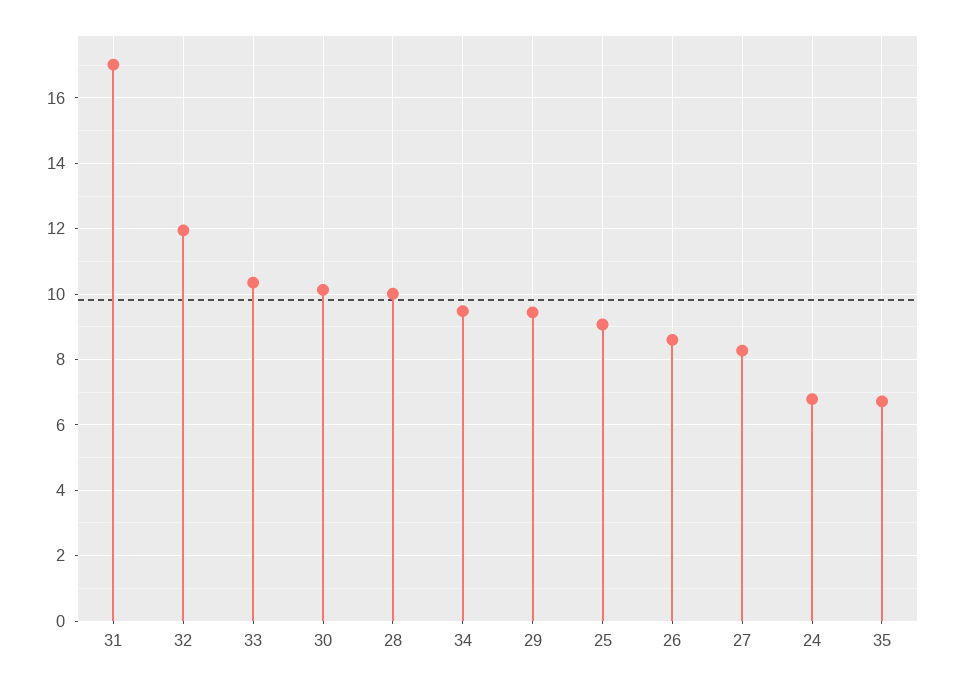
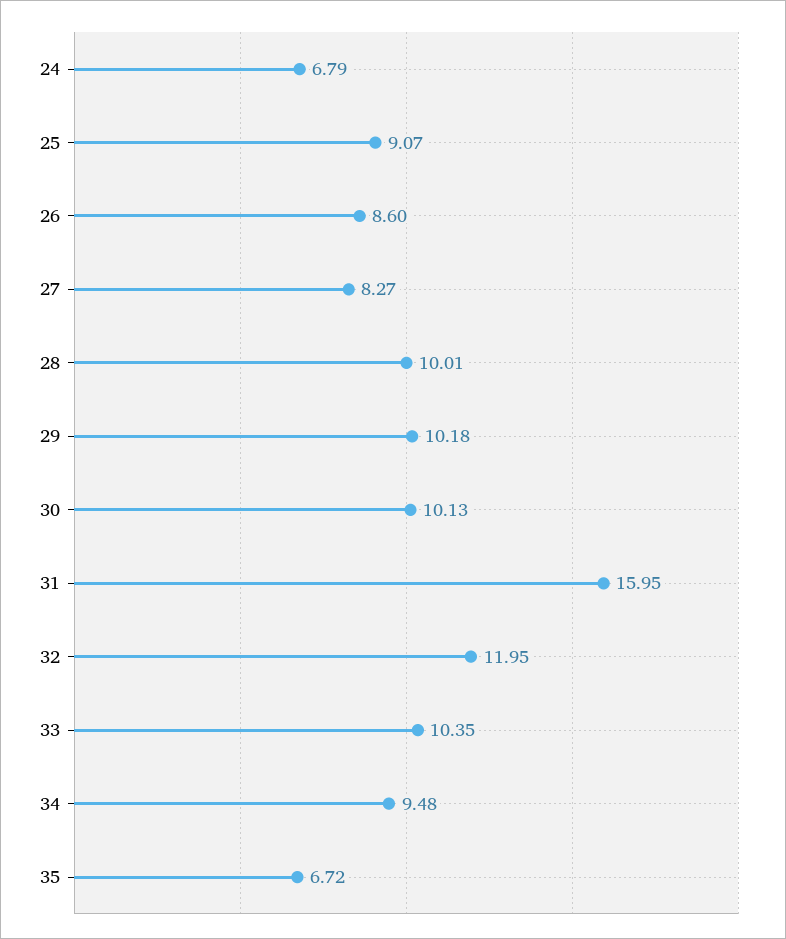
  {
-   "31": 17,
+   "31": 15.95,
    "32": 11.95,
    "33": 10.35,
    "30": 10.13,
    "28": 10.01,
    "34": 9.48,
-   "29": 9.4,
+   "29": 10.18,
    "25": 9.07,
    "26": 8.6,
    "27": 8.27,
    "24": 6.79,
    "35": 6.72
  }

